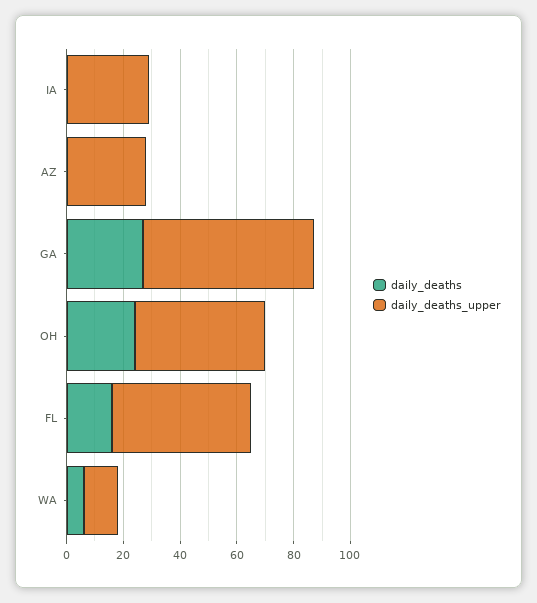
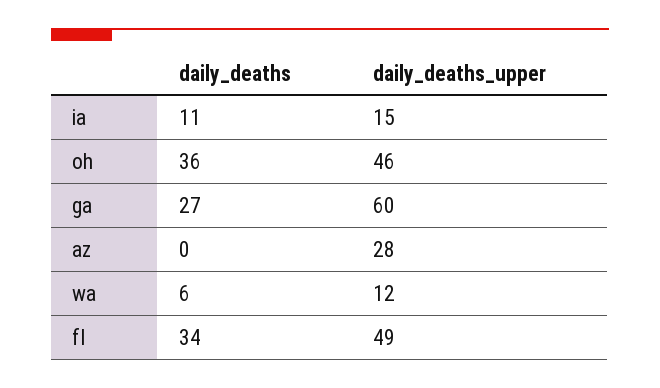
  {
    "daily_deaths": {
-     "IA": 0,
+     "IA": 11,
      "AZ": 0,
      "GA": 27,
-     "OH": 25,
+     "OH": 36,
-     "FL": 15,
+     "FL": 34,
      "WA": 6
    },
    "daily_deaths_upper": {
-     "IA": 30,
+     "IA": 15,
      "AZ": 28,
      "GA": 60,
      "OH": 46,
      "FL": 49,
      "WA": 12
    }
  }

